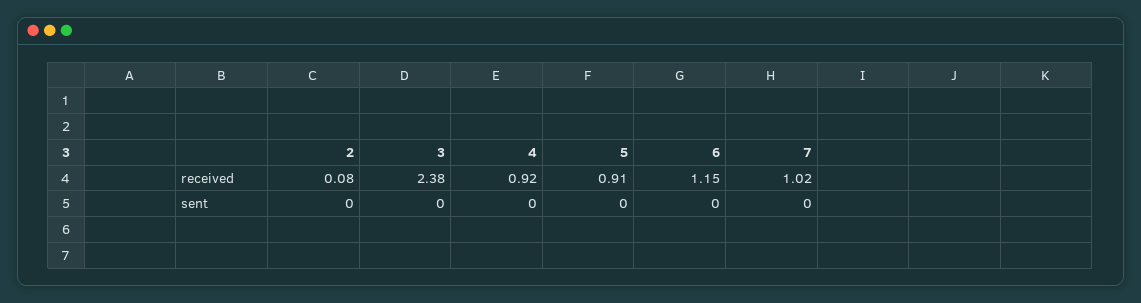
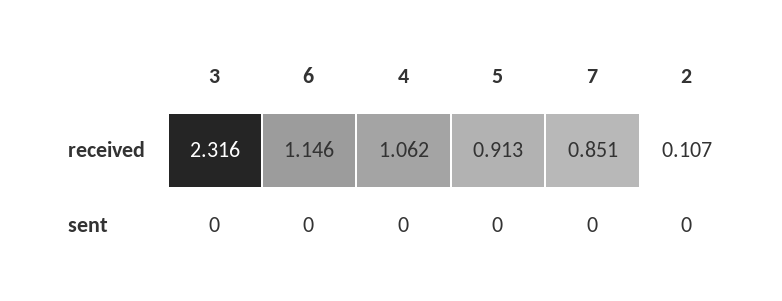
  {
    "2": {
-     "received": 0.08,
+     "received": 0.107,
      "sent": 0
    },
    "3": {
-     "received": 2.38,
+     "received": 2.316,
      "sent": 0
    },
    "4": {
-     "received": 0.92,
+     "received": 1.062,
      "sent": 0
    },
    "5": {
      "received": 0.913,
      "sent": 0
    },
    "6": {
      "received": 1.146,
      "sent": 0
    },
    "7": {
-     "received": 1.02,
+     "received": 0.851,
      "sent": 0
    }
  }

